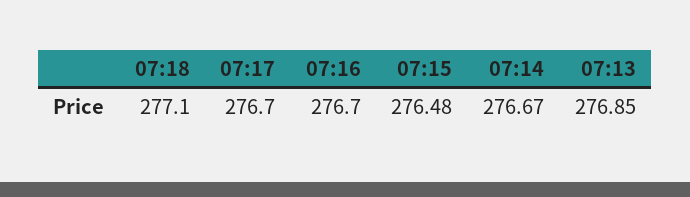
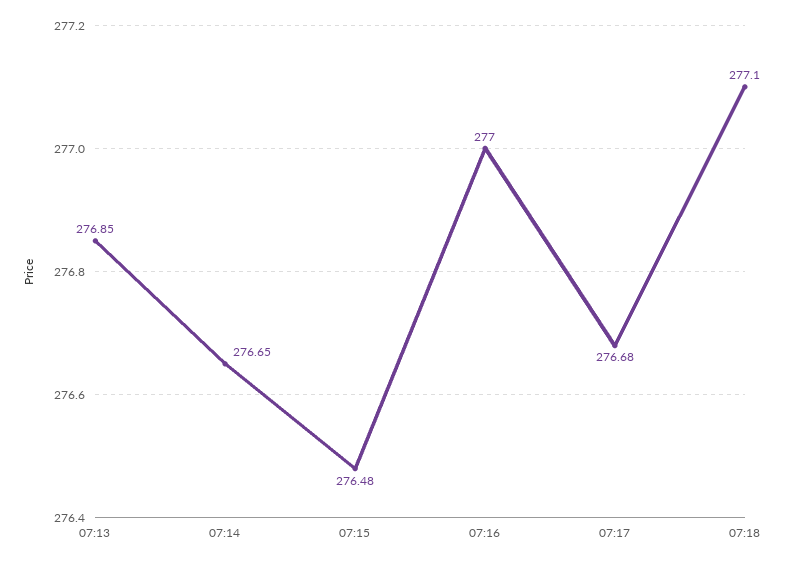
  {
    "07:18": 277.1,
-   "07:17": 276.7,
+   "07:17": 276.68,
-   "07:16": 276.7,
+   "07:16": 277,
    "07:15": 276.48,
-   "07:14": 276.67,
+   "07:14": 276.65,
    "07:13": 276.85
  }

